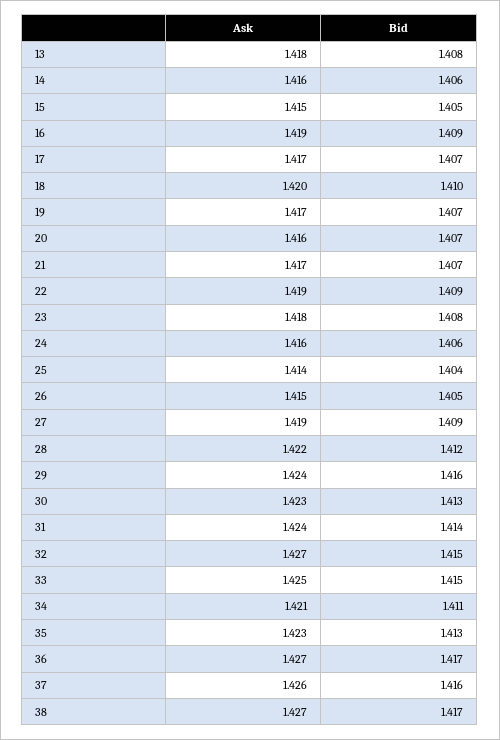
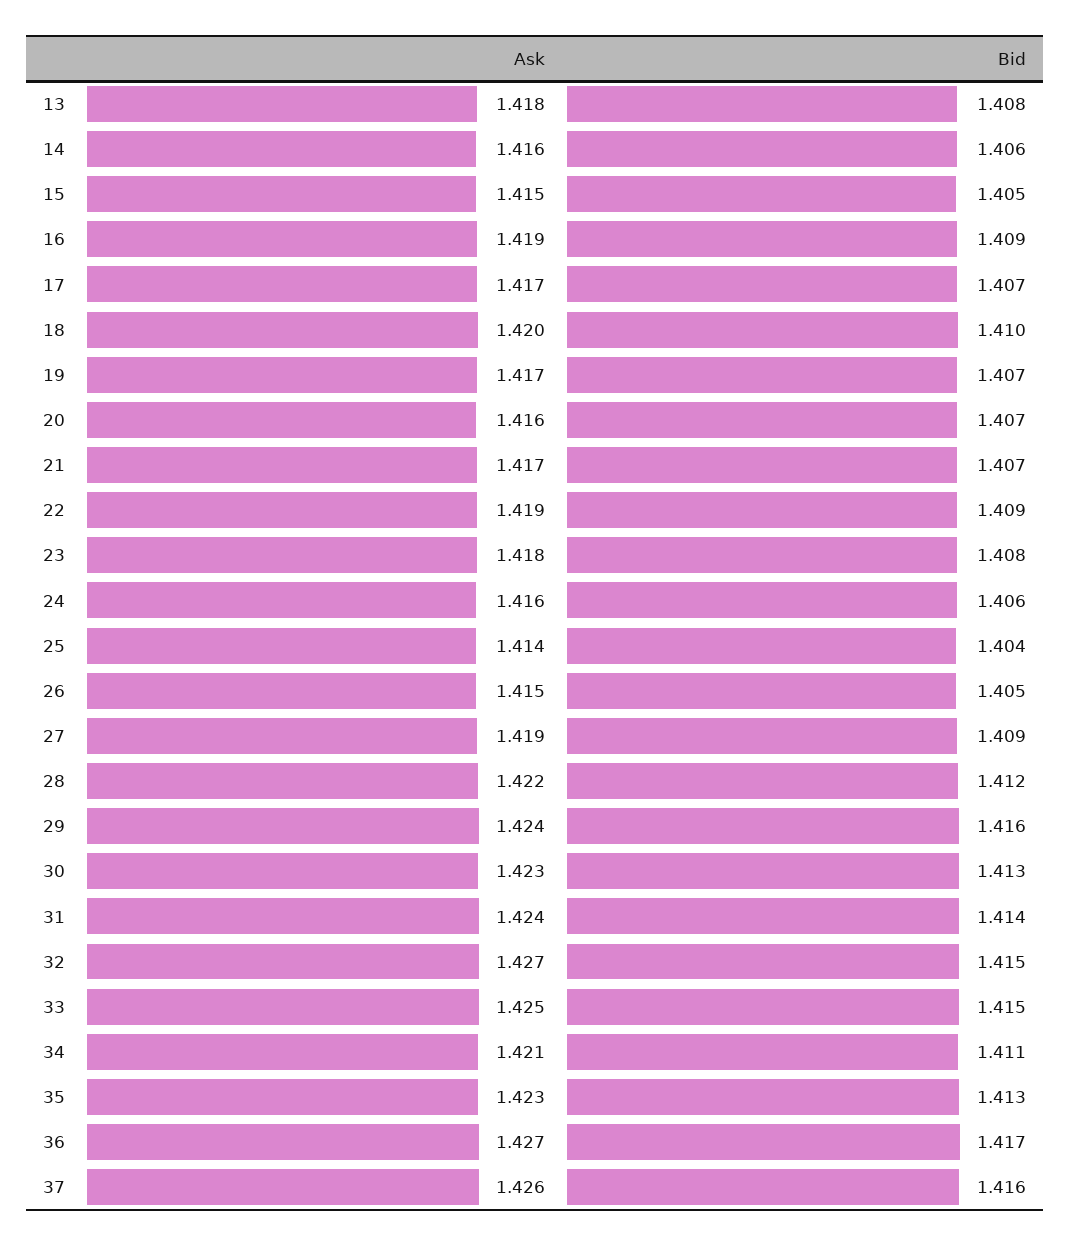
  {
    "Ask": {
      "13": 1.418,
      "14": 1.416,
      "15": 1.415,
      "16": 1.419,
      "17": 1.417,
      "18": 1.42,
      "19": 1.417,
      "20": 1.416,
      "21": 1.417,
      "22": 1.419,
      "23": 1.418,
      "24": 1.416,
      "25": 1.414,
      "26": 1.415,
      "27": 1.419,
      "28": 1.422,
      "29": 1.424,
      "30": 1.423,
      "31": 1.424,
      "32": 1.427,
      "33": 1.425,
      "34": 1.421,
      "35": 1.423,
      "36": 1.427,
-     "37": 1.426,
+     "37": 1.426
-     "38": 1.427
    },
    "Bid": {
      "13": 1.408,
      "14": 1.406,
      "15": 1.405,
      "16": 1.409,
      "17": 1.407,
      "18": 1.41,
      "19": 1.407,
      "20": 1.407,
      "21": 1.407,
      "22": 1.409,
      "23": 1.408,
      "24": 1.406,
      "25": 1.404,
      "26": 1.405,
      "27": 1.409,
      "28": 1.412,
      "29": 1.416,
      "30": 1.413,
      "31": 1.414,
      "32": 1.415,
      "33": 1.415,
      "34": 1.411,
      "35": 1.413,
      "36": 1.417,
-     "37": 1.416,
+     "37": 1.416
-     "38": 1.417
    }
  }

